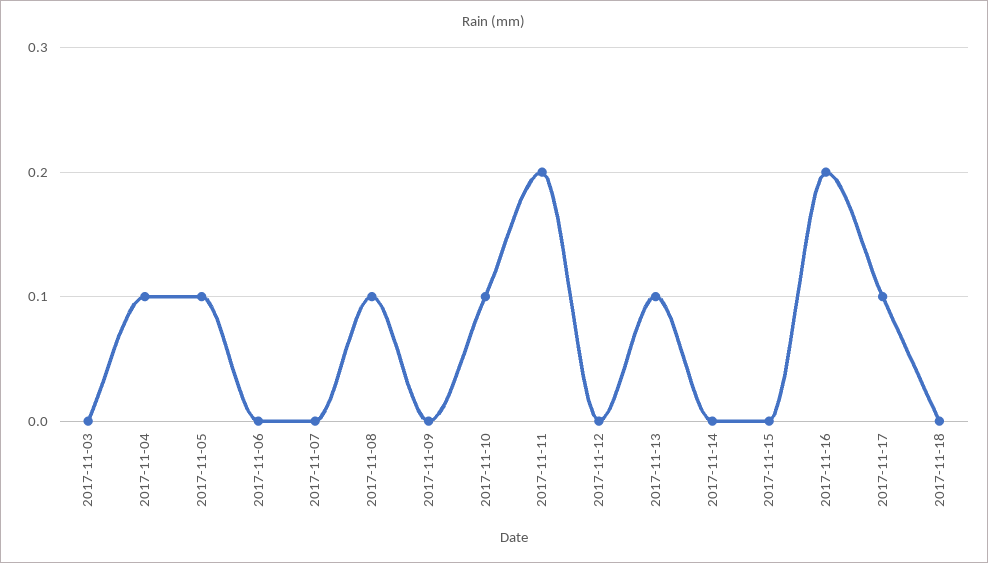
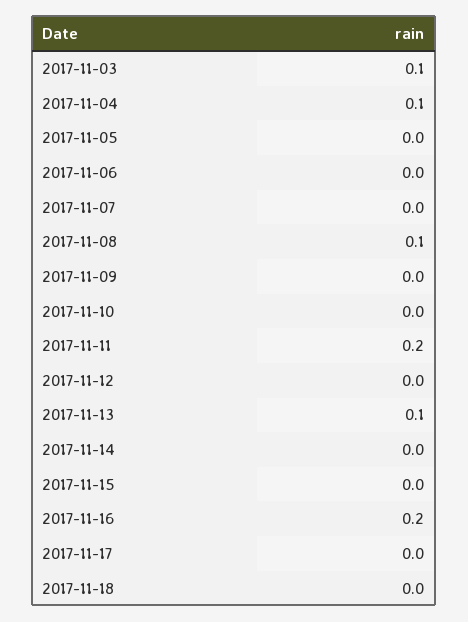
  {
-   "2017-11-03": 0,
+   "2017-11-03": 0.1,
    "2017-11-04": 0.1,
-   "2017-11-05": 0.1,
+   "2017-11-05": 0,
    "2017-11-06": 0,
    "2017-11-07": 0,
    "2017-11-08": 0.1,
    "2017-11-09": 0,
-   "2017-11-10": 0.1,
+   "2017-11-10": 0,
    "2017-11-11": 0.2,
    "2017-11-12": 0,
    "2017-11-13": 0.1,
    "2017-11-14": 0,
    "2017-11-15": 0,
    "2017-11-16": 0.2,
-   "2017-11-17": 0.1,
+   "2017-11-17": 0,
    "2017-11-18": 0
  }

